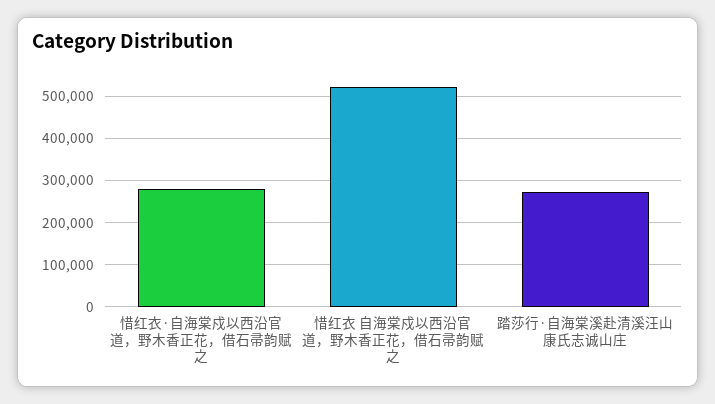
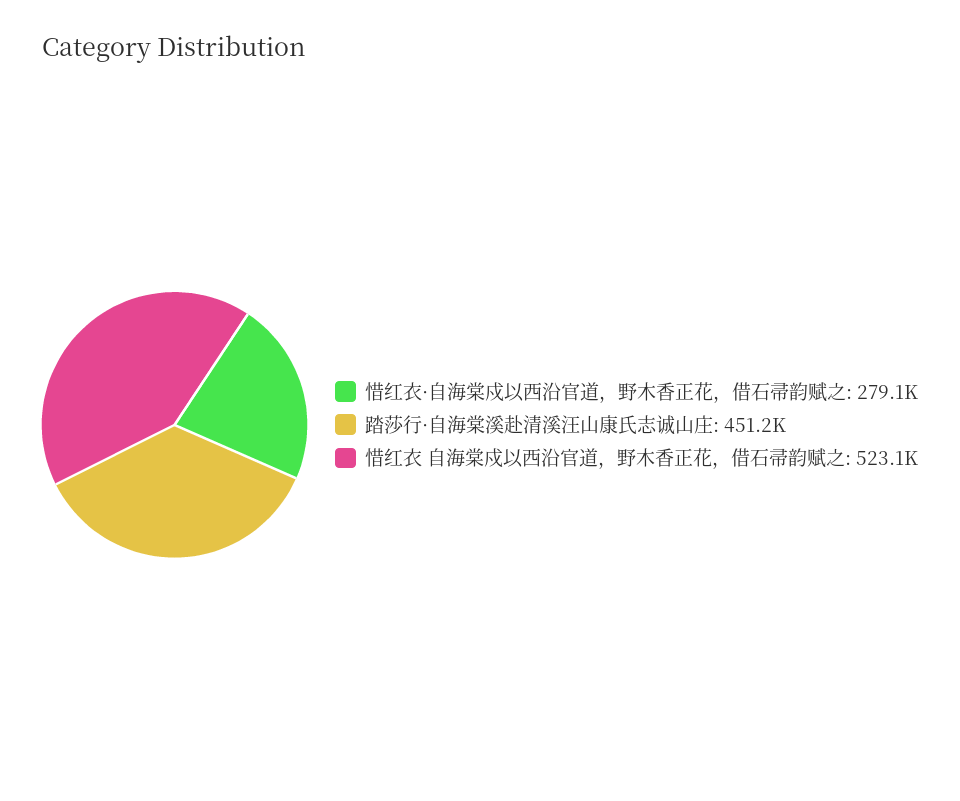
  {
    "惜红衣·自海棠戍以西沿官道，野木香正花，借石帚韵赋之": 279100,
    "惜红衣 自海棠戍以西沿官道，野木香正花，借石帚韵赋之": 523100,
-   "踏莎行·自海棠溪赴清溪汪山康氏志诚山庄": 280000
+   "踏莎行·自海棠溪赴清溪汪山康氏志诚山庄": 451200
  }

